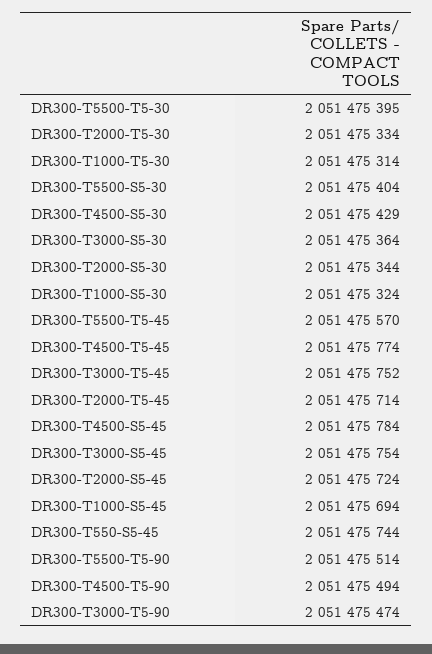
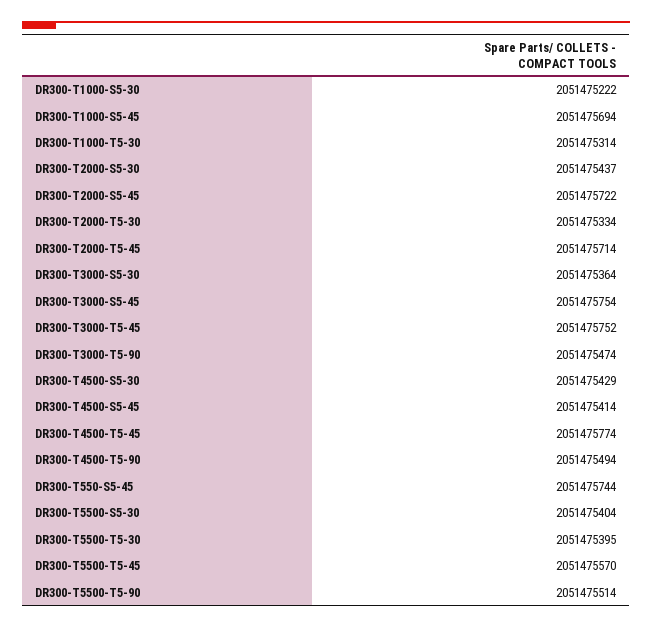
  {
    "DR300-T5500-T5-30": 2051475395,
    "DR300-T2000-T5-30": 2051475334,
    "DR300-T1000-T5-30": 2051475314,
    "DR300-T5500-S5-30": 2051475404,
    "DR300-T4500-S5-30": 2051475429,
    "DR300-T3000-S5-30": 2051475364,
-   "DR300-T2000-S5-30": 2051475344,
+   "DR300-T2000-S5-30": 2051475437,
-   "DR300-T1000-S5-30": 2051475324,
+   "DR300-T1000-S5-30": 2051475222,
    "DR300-T5500-T5-45": 2051475570,
    "DR300-T4500-T5-45": 2051475774,
    "DR300-T3000-T5-45": 2051475752,
    "DR300-T2000-T5-45": 2051475714,
-   "DR300-T4500-S5-45": 2051475784,
+   "DR300-T4500-S5-45": 2051475414,
    "DR300-T3000-S5-45": 2051475754,
-   "DR300-T2000-S5-45": 2051475724,
+   "DR300-T2000-S5-45": 2051475722,
    "DR300-T1000-S5-45": 2051475694,
    "DR300-T550-S5-45": 2051475744,
    "DR300-T5500-T5-90": 2051475514,
    "DR300-T4500-T5-90": 2051475494,
    "DR300-T3000-T5-90": 2051475474
  }

